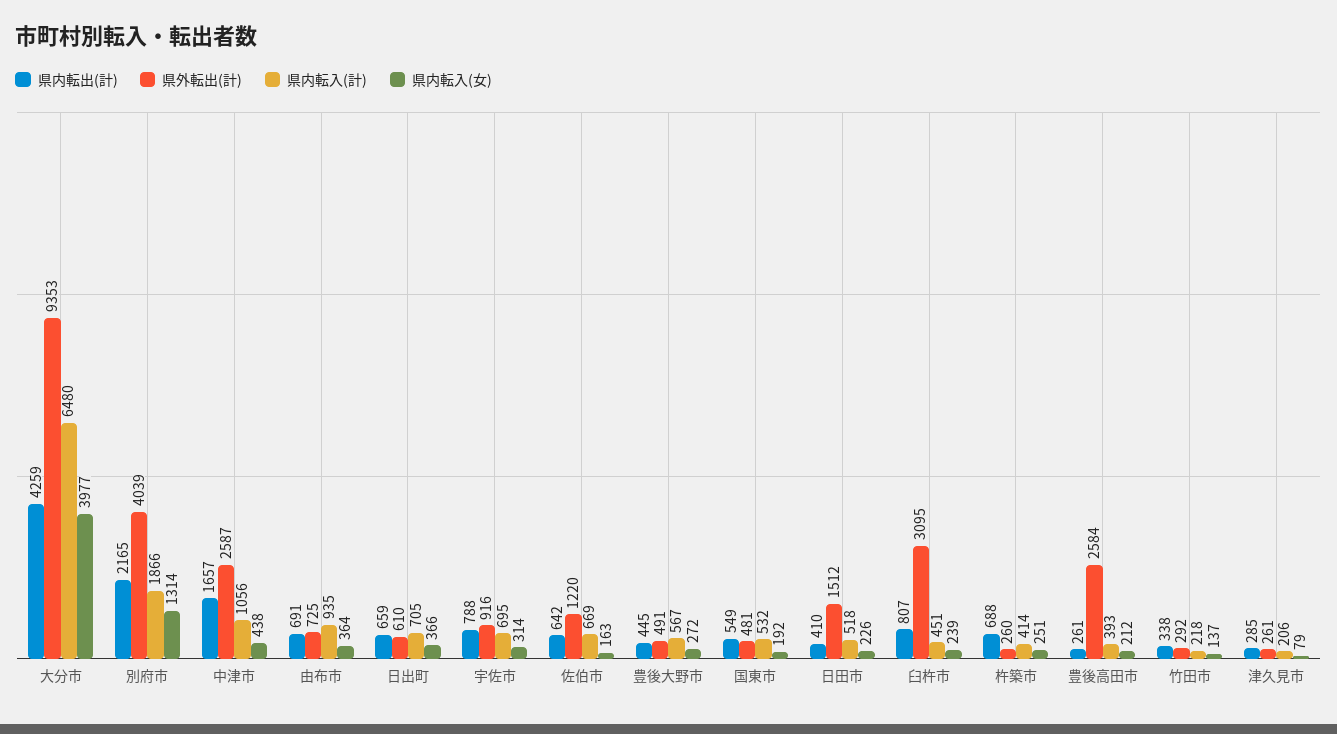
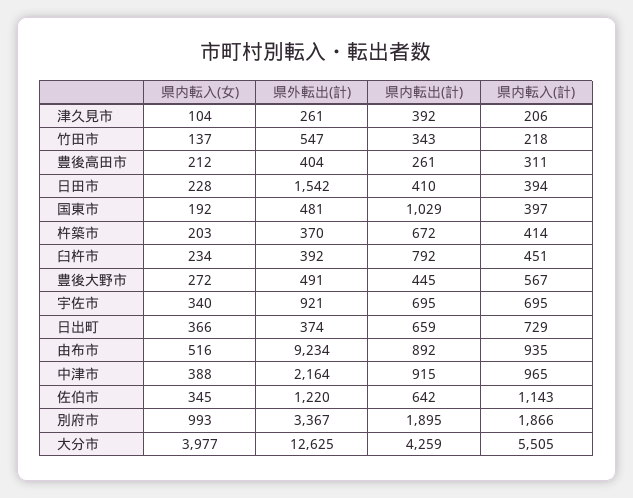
  {
    "県内転出(計)": {
      "大分市": 4259,
-     "別府市": 2165,
+     "別府市": 1895,
-     "中津市": 1657,
+     "中津市": 915,
-     "由布市": 691,
+     "由布市": 892,
      "日出町": 659,
-     "宇佐市": 788,
+     "宇佐市": 695,
      "佐伯市": 642,
      "豊後大野市": 445,
-     "国東市": 549,
+     "国東市": 1029,
      "日田市": 410,
-     "臼杵市": 807,
+     "臼杵市": 792,
-     "杵築市": 688,
+     "杵築市": 672,
      "豊後高田市": 261,
-     "竹田市": 338,
+     "竹田市": 343,
-     "津久見市": 285
+     "津久見市": 392
    },
    "県外転出(計)": {
-     "大分市": 9353,
+     "大分市": 12625,
-     "別府市": 4039,
+     "別府市": 3367,
-     "中津市": 2587,
+     "中津市": 2164,
-     "由布市": 725,
+     "由布市": 9234,
-     "日出町": 610,
+     "日出町": 374,
-     "宇佐市": 916,
+     "宇佐市": 921,
      "佐伯市": 1220,
      "豊後大野市": 491,
      "国東市": 481,
-     "日田市": 1512,
+     "日田市": 1542,
-     "臼杵市": 3095,
+     "臼杵市": 392,
-     "杵築市": 260,
+     "杵築市": 370,
-     "豊後高田市": 2584,
+     "豊後高田市": 404,
-     "竹田市": 292,
+     "竹田市": 547,
      "津久見市": 261
    },
    "県内転入(計)": {
-     "大分市": 6480,
+     "大分市": 5505,
      "別府市": 1866,
-     "中津市": 1056,
+     "中津市": 965,
      "由布市": 935,
-     "日出町": 705,
+     "日出町": 729,
      "宇佐市": 695,
-     "佐伯市": 669,
+     "佐伯市": 1143,
      "豊後大野市": 567,
-     "国東市": 532,
+     "国東市": 397,
-     "日田市": 518,
+     "日田市": 394,
      "臼杵市": 451,
      "杵築市": 414,
-     "豊後高田市": 393,
+     "豊後高田市": 311,
      "竹田市": 218,
      "津久見市": 206
    },
    "県内転入(女)": {
      "大分市": 3977,
-     "別府市": 1314,
+     "別府市": 993,
-     "中津市": 438,
+     "中津市": 388,
-     "由布市": 364,
+     "由布市": 516,
      "日出町": 366,
-     "宇佐市": 314,
+     "宇佐市": 340,
-     "佐伯市": 163,
+     "佐伯市": 345,
      "豊後大野市": 272,
      "国東市": 192,
-     "日田市": 226,
+     "日田市": 228,
-     "臼杵市": 239,
+     "臼杵市": 234,
-     "杵築市": 251,
+     "杵築市": 203,
      "豊後高田市": 212,
      "竹田市": 137,
-     "津久見市": 79
+     "津久見市": 104
    }
  }

